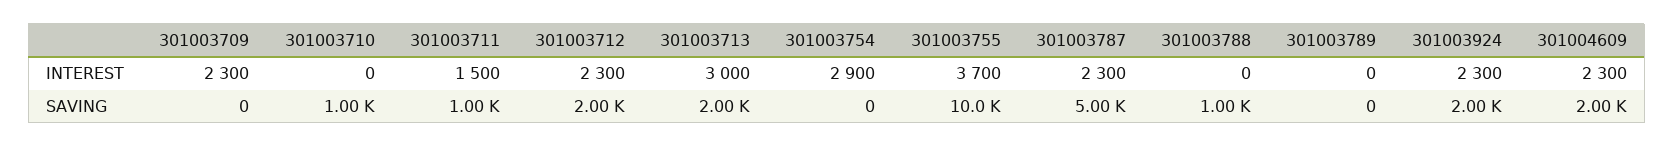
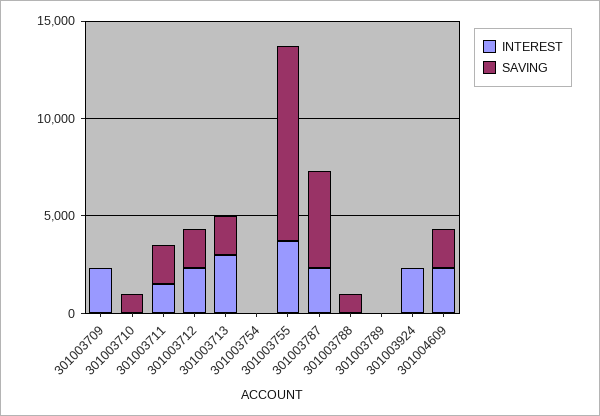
  {
    "INTEREST": {
      "301003709": 2300,
      "301003710": 0,
      "301003711": 1500,
      "301003712": 2300,
      "301003713": 3000,
-     "301003754": 2900,
+     "301003754": 0,
      "301003755": 3700,
      "301003787": 2300,
      "301003788": 0,
      "301003789": 0,
      "301003924": 2300,
      "301004609": 2300
    },
    "SAVING": {
      "301003709": 0,
      "301003710": 1000,
-     "301003711": 1000,
+     "301003711": 2000,
      "301003712": 2000,
      "301003713": 2000,
      "301003754": 0,
      "301003755": 10000,
      "301003787": 5000,
      "301003788": 1000,
      "301003789": 0,
-     "301003924": 2000,
+     "301003924": 0,
      "301004609": 2000
    }
  }

